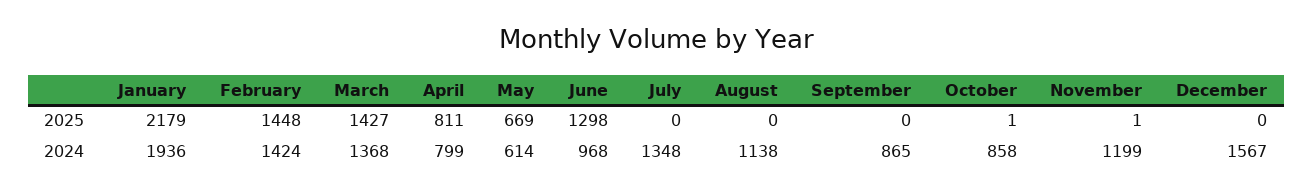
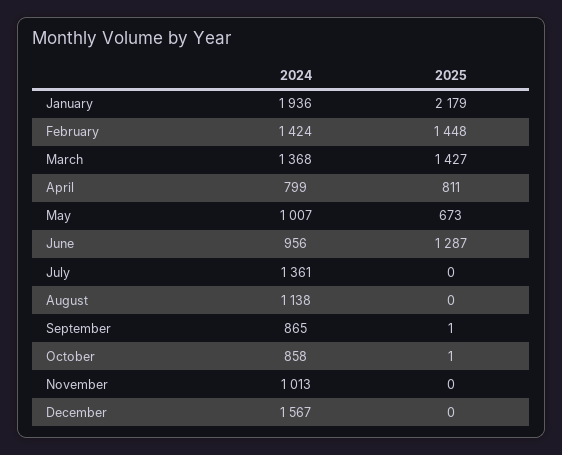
  {
    "January": {
      "2025": 2179,
      "2024": 1936
    },
    "February": {
      "2025": 1448,
      "2024": 1424
    },
    "March": {
      "2025": 1427,
      "2024": 1368
    },
    "April": {
      "2025": 811,
      "2024": 799
    },
    "May": {
-     "2025": 669,
+     "2025": 673,
-     "2024": 614
+     "2024": 1007
    },
    "June": {
-     "2025": 1298,
+     "2025": 1287,
-     "2024": 968
+     "2024": 956
    },
    "July": {
      "2025": 0,
-     "2024": 1348
+     "2024": 1361
    },
    "August": {
      "2025": 0,
      "2024": 1138
    },
    "September": {
-     "2025": 0,
+     "2025": 1,
      "2024": 865
    },
    "October": {
      "2025": 1,
      "2024": 858
    },
    "November": {
-     "2025": 1,
+     "2025": 0,
-     "2024": 1199
+     "2024": 1013
    },
    "December": {
      "2025": 0,
      "2024": 1567
    }
  }

